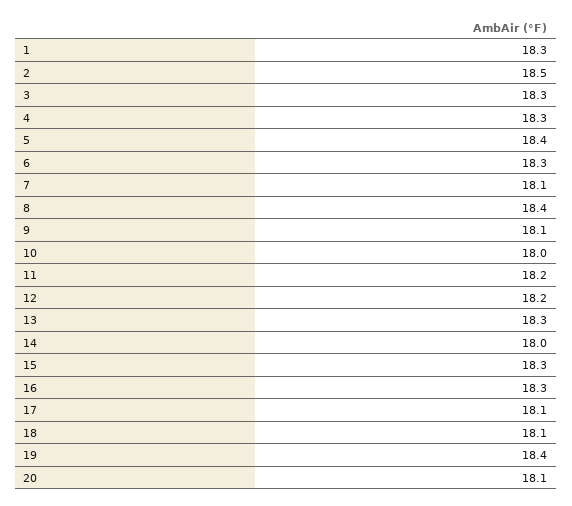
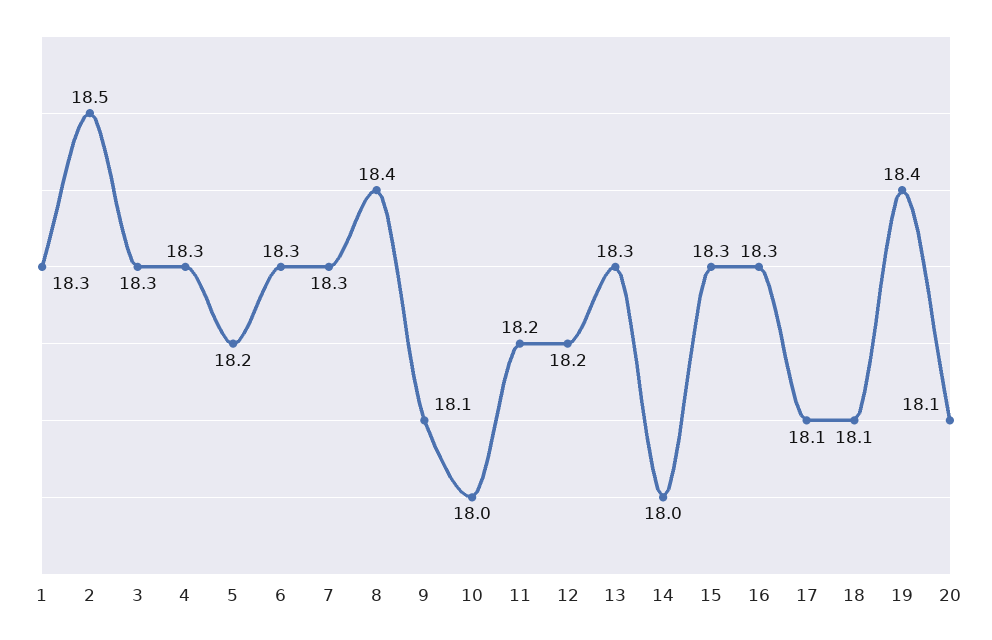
  {
    "1": 18.3,
    "2": 18.5,
    "3": 18.3,
    "4": 18.3,
-   "5": 18.4,
+   "5": 18.2,
    "6": 18.3,
-   "7": 18.1,
+   "7": 18.3,
    "8": 18.4,
    "9": 18.1,
    "10": 18,
    "11": 18.2,
    "12": 18.2,
    "13": 18.3,
    "14": 18,
    "15": 18.3,
    "16": 18.3,
    "17": 18.1,
    "18": 18.1,
    "19": 18.4,
    "20": 18.1
  }

